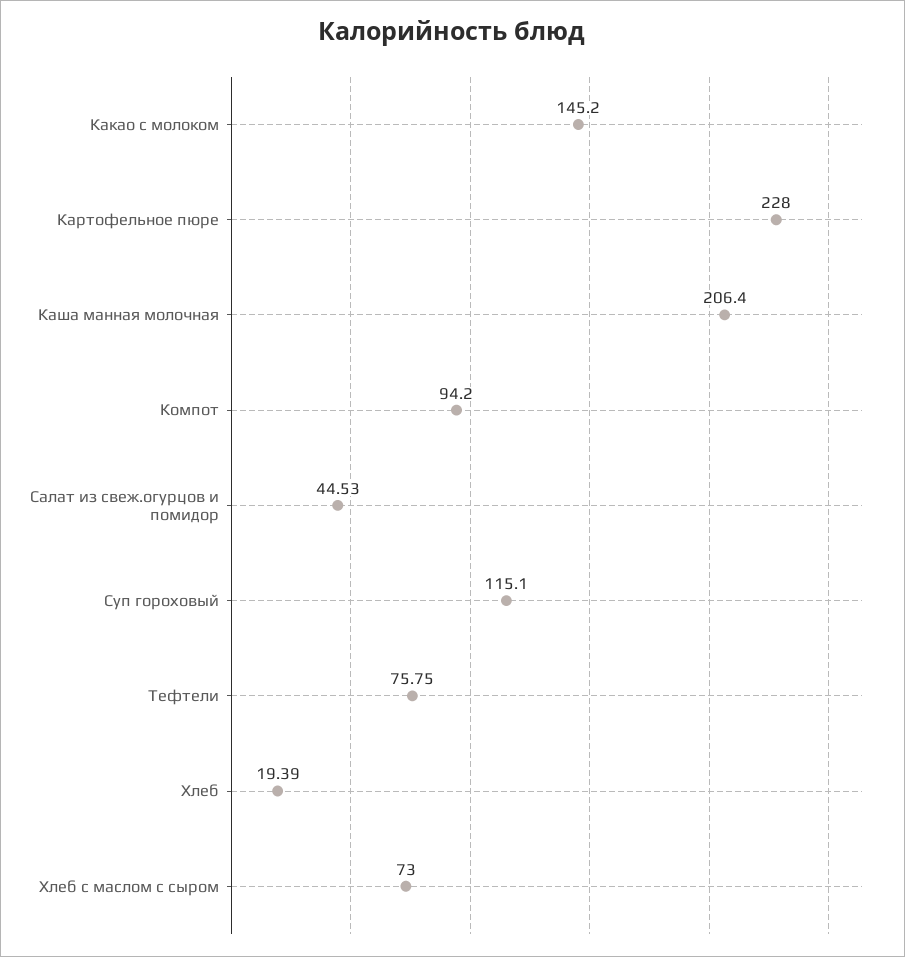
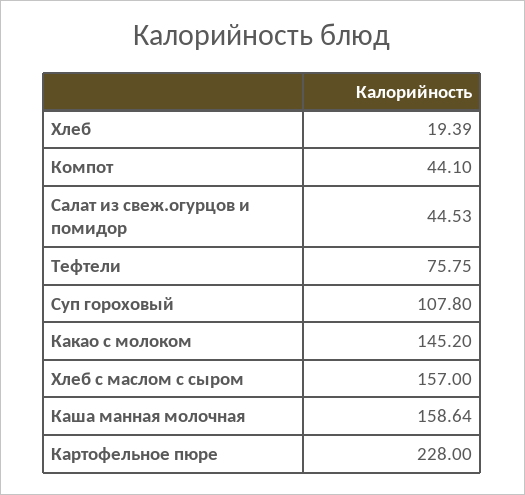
  {
    "Какао с молоком": 145.2,
    "Картофельное пюре": 228,
-   "Каша манная молочная": 206.4,
+   "Каша манная молочная": 158.64,
-   "Компот": 94.2,
+   "Компот": 44.1,
    "Салат из свеж.огурцов и помидор": 44.53,
-   "Суп гороховый": 115.1,
+   "Суп гороховый": 107.8,
    "Тефтели": 75.75,
    "Хлеб": 19.39,
-   "Хлеб с маслом с сыром": 73
+   "Хлеб с маслом с сыром": 157
  }

